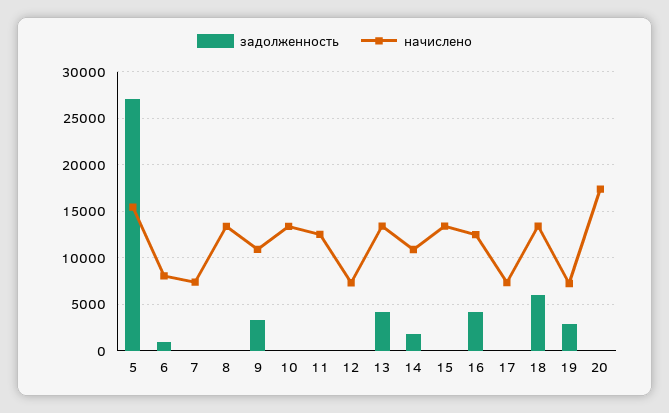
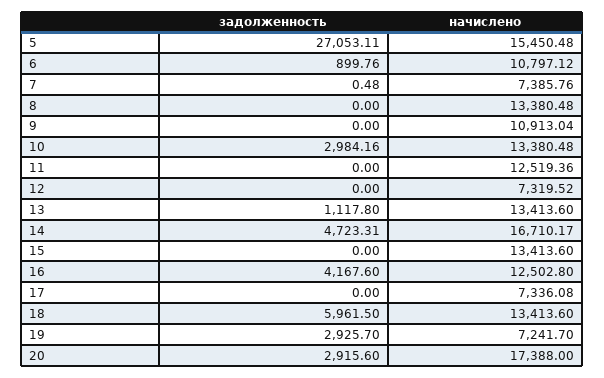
  {
    "задолженность": {
      "5": 27053.11,
      "6": 899.76,
      "7": 0.48,
      "8": 0,
-     "9": 3000,
+     "9": 0,
-     "10": 0,
+     "10": 2984.16,
      "11": 0,
      "12": 0,
-     "13": 4000,
+     "13": 1117.8,
-     "14": 2000,
+     "14": 4723.31,
      "15": 0,
      "16": 4167.6,
      "17": 0,
      "18": 5961.5,
      "19": 2925.7,
-     "20": 0
+     "20": 2915.6
    },
    "начислено": {
      "5": 15450.48,
-     "6": 8000,
+     "6": 10797.12,
      "7": 7385.76,
      "8": 13380.48,
      "9": 10913.04,
      "10": 13380.48,
      "11": 12519.36,
      "12": 7319.52,
      "13": 13413.6,
-     "14": 11000,
+     "14": 16710.17,
      "15": 13413.6,
      "16": 12502.8,
      "17": 7336.08,
      "18": 13413.6,
      "19": 7241.7,
      "20": 17388
    }
  }

